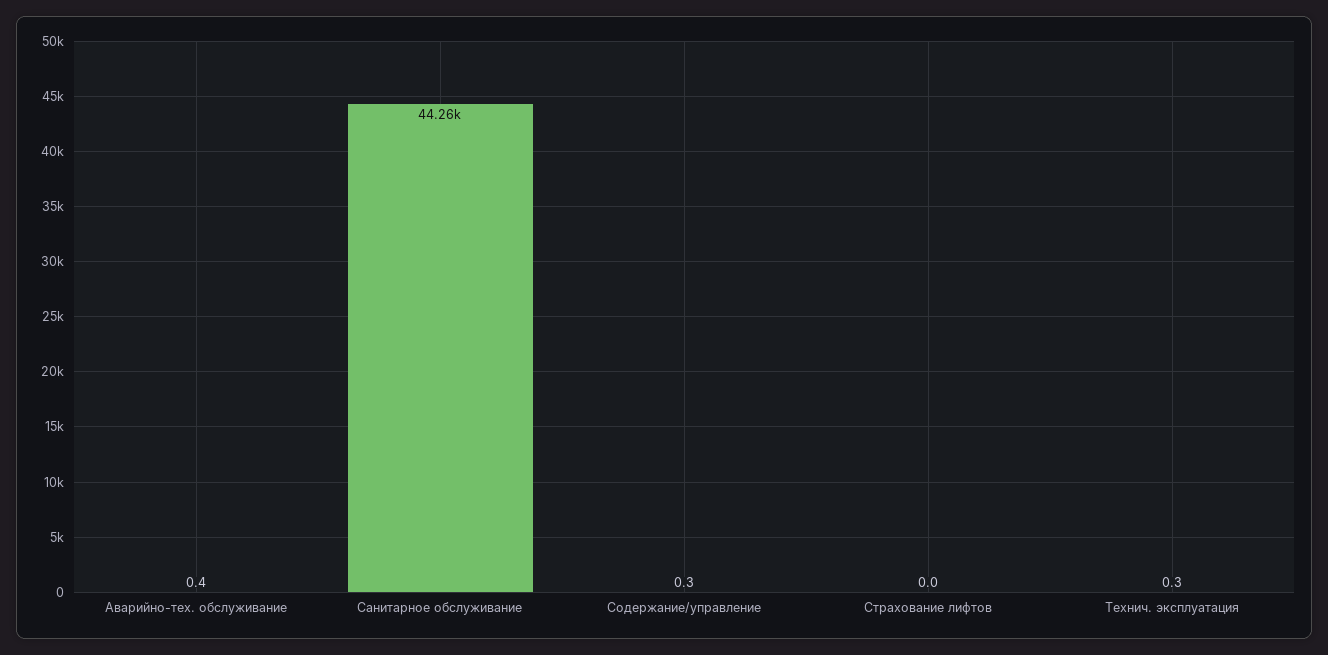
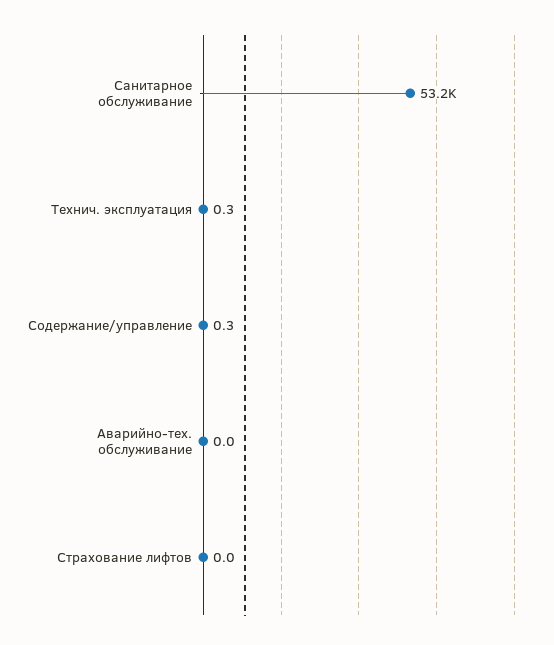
  {
-   "Аварийно-тех. обслуживание": 0.4,
+   "Аварийно-тех. обслуживание": 0,
-   "Санитарное обслуживание": 44260,
+   "Санитарное обслуживание": 53200,
    "Содержание/управление": 0.3,
    "Страхование лифтов": 0,
    "Технич. эксплуатация": 0.3
  }

